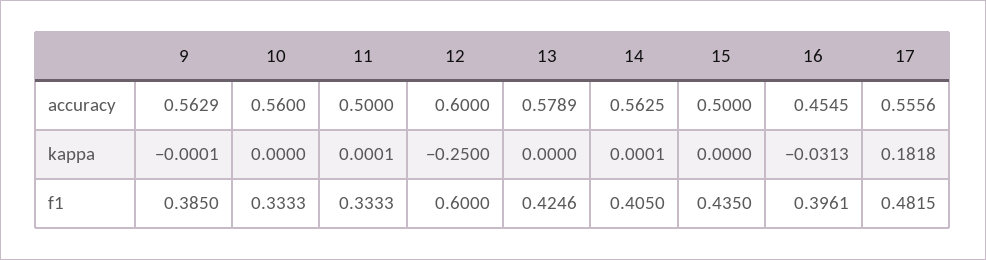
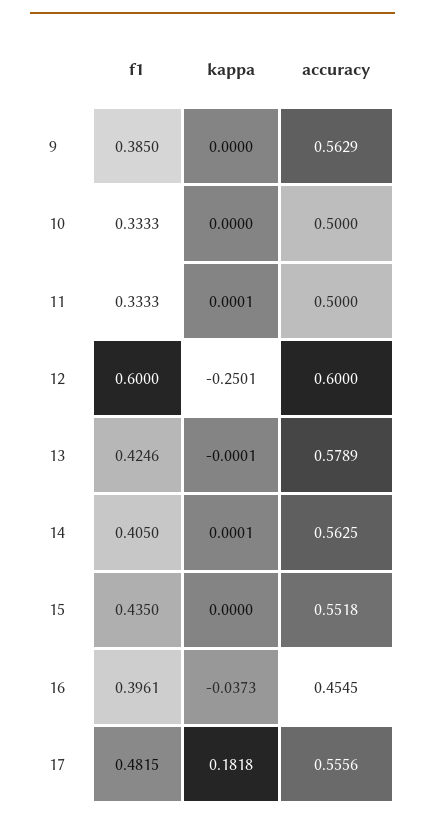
  {
    "9": {
      "accuracy": 0.5629,
-     "kappa": -0.0001,
+     "kappa": 0,
      "f1": 0.385
    },
    "10": {
-     "accuracy": 0.56,
+     "accuracy": 0.5,
      "kappa": 0,
      "f1": 0.3333
    },
    "11": {
      "accuracy": 0.5,
      "kappa": 0.0001,
      "f1": 0.3333
    },
    "12": {
      "accuracy": 0.6,
-     "kappa": -0.25,
+     "kappa": -0.2501,
      "f1": 0.6
    },
    "13": {
      "accuracy": 0.5789,
-     "kappa": 0,
+     "kappa": -0.0001,
      "f1": 0.4246
    },
    "14": {
      "accuracy": 0.5625,
      "kappa": 0.0001,
      "f1": 0.405
    },
    "15": {
-     "accuracy": 0.5,
+     "accuracy": 0.5518,
      "kappa": 0,
      "f1": 0.435
    },
    "16": {
      "accuracy": 0.4545,
-     "kappa": -0.0313,
+     "kappa": -0.0373,
      "f1": 0.3961
    },
    "17": {
      "accuracy": 0.5556,
      "kappa": 0.1818,
      "f1": 0.4815
    }
  }

